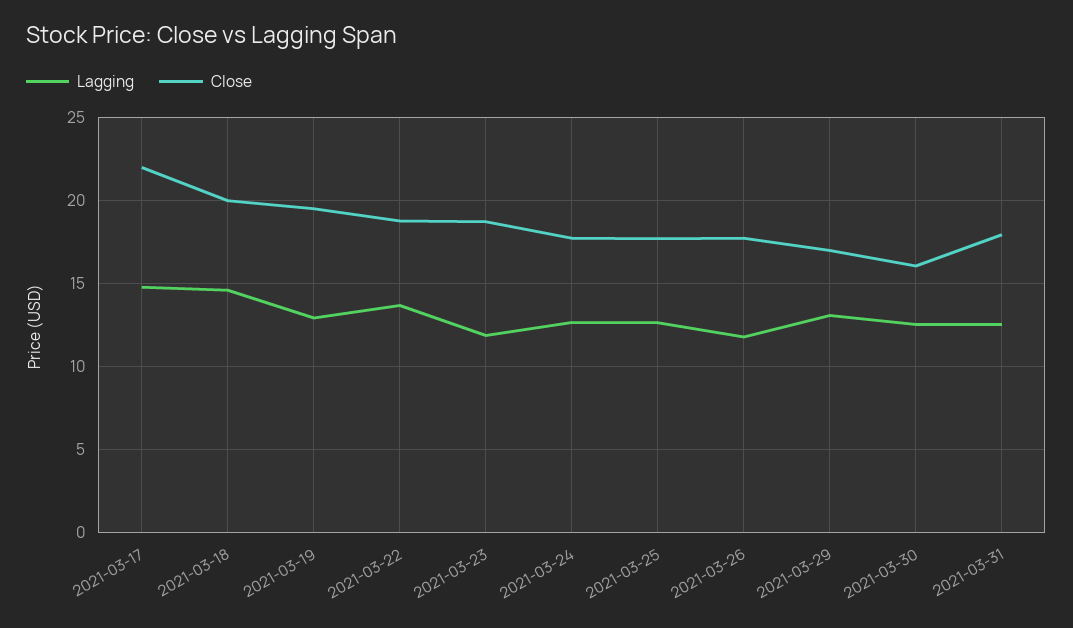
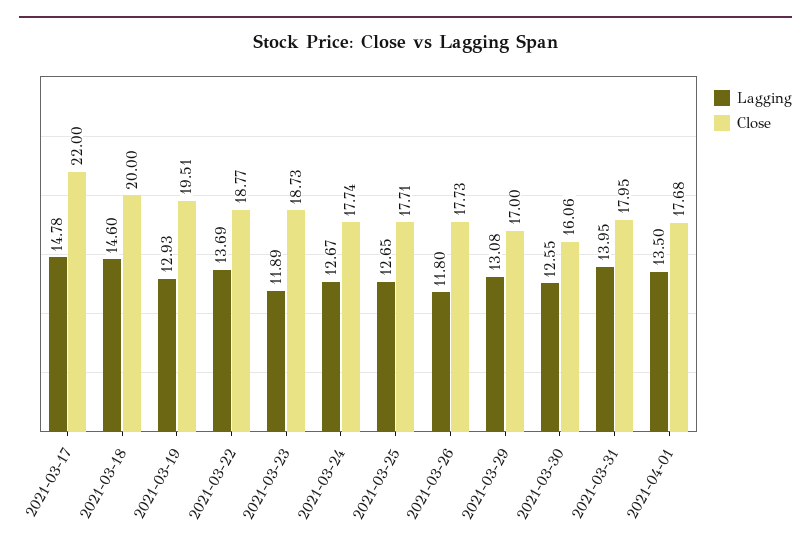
  {
    "Lagging": {
      "2021-03-17": 14.78,
      "2021-03-18": 14.6,
      "2021-03-19": 12.93,
      "2021-03-22": 13.69,
      "2021-03-23": 11.89,
      "2021-03-24": 12.67,
      "2021-03-25": 12.65,
      "2021-03-26": 11.8,
      "2021-03-29": 13.08,
      "2021-03-30": 12.55,
-     "2021-03-31": 12.5
+     "2021-03-31": 13.95,
+     "2021-04-01": 13.5
    },
    "Close": {
      "2021-03-17": 22,
      "2021-03-18": 20,
      "2021-03-19": 19.51,
      "2021-03-22": 18.77,
      "2021-03-23": 18.73,
      "2021-03-24": 17.74,
      "2021-03-25": 17.71,
      "2021-03-26": 17.73,
      "2021-03-29": 17,
      "2021-03-30": 16.06,
-     "2021-03-31": 17.95
+     "2021-03-31": 17.95,
+     "2021-04-01": 17.68
    }
  }

